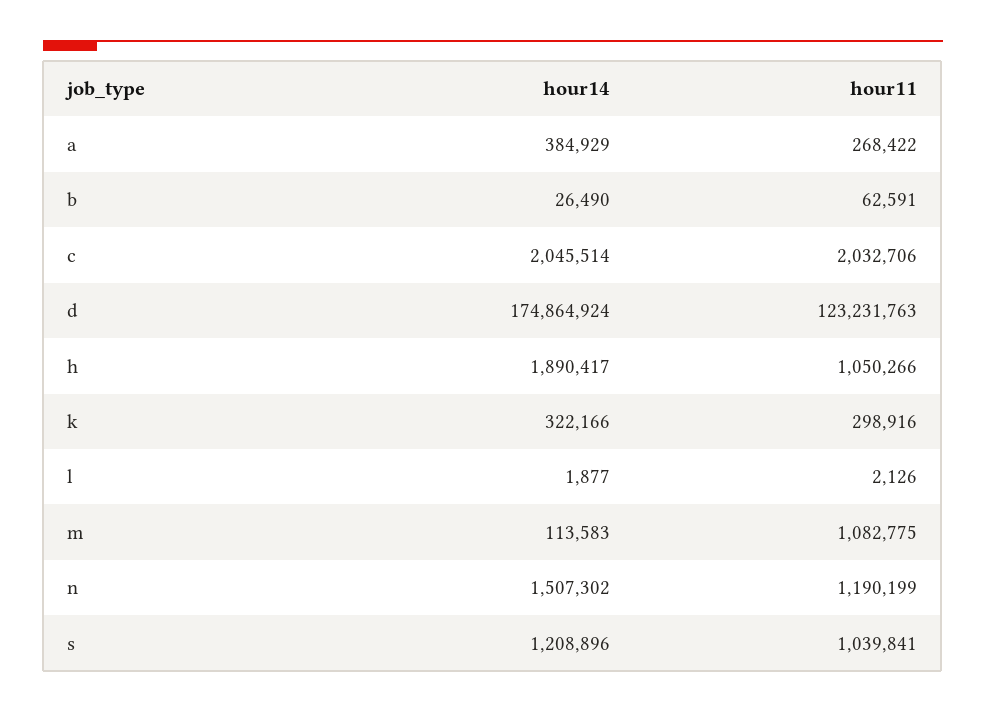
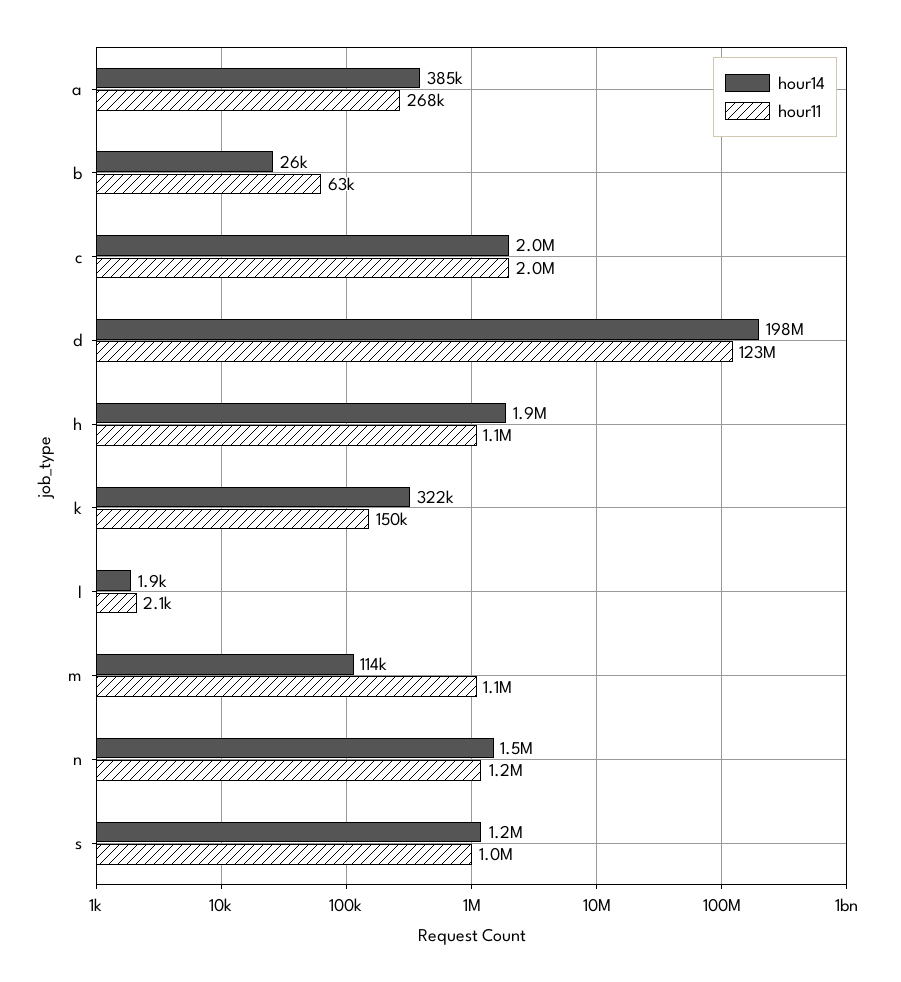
  {
    "hour14": {
      "a": 384929,
      "b": 26490,
      "c": 2045514,
-     "d": 174864924,
+     "d": 198000000,
      "h": 1890417,
      "k": 322166,
      "l": 1877,
      "m": 113583,
      "n": 1507302,
      "s": 1208896
    },
    "hour11": {
      "a": 268422,
      "b": 62591,
      "c": 2032706,
      "d": 123231763,
      "h": 1050266,
-     "k": 298916,
+     "k": 150000,
      "l": 2126,
      "m": 1082775,
      "n": 1190199,
      "s": 1039841
    }
  }

